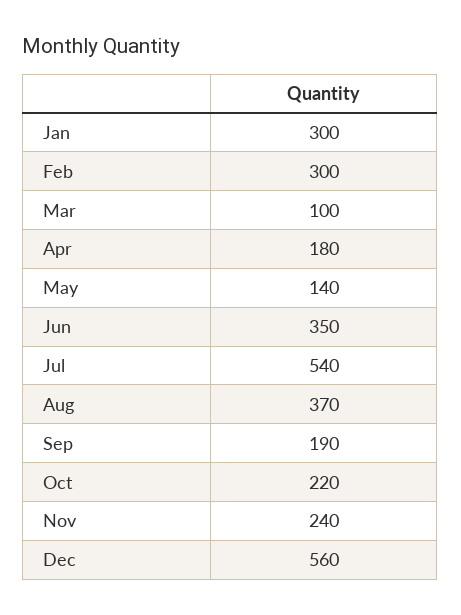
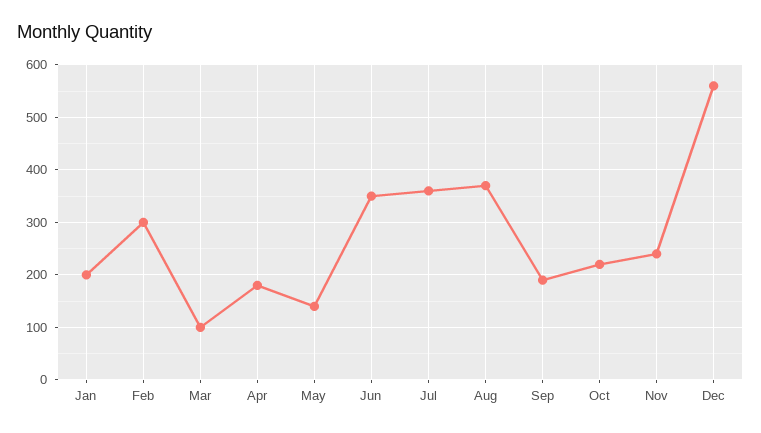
  {
-   "Jan": 300,
+   "Jan": 200,
    "Feb": 300,
    "Mar": 100,
    "Apr": 180,
    "May": 140,
    "Jun": 350,
-   "Jul": 540,
+   "Jul": 360,
    "Aug": 370,
    "Sep": 190,
    "Oct": 220,
    "Nov": 240,
    "Dec": 560
  }

